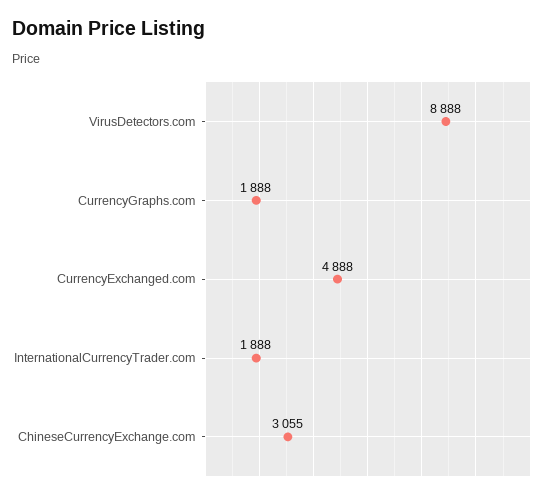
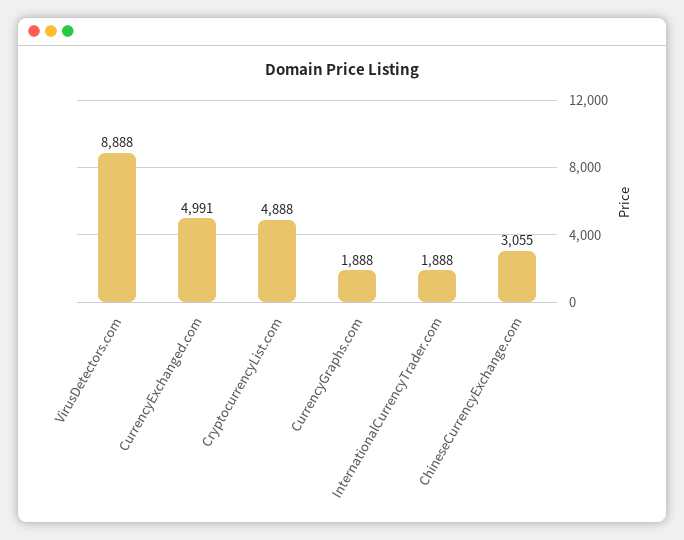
  {
    "VirusDetectors.com": 8888,
    "CurrencyGraphs.com": 1888,
-   "CurrencyExchanged.com": 4888,
+   "CurrencyExchanged.com": 4991,
    "InternationalCurrencyTrader.com": 1888,
-   "ChineseCurrencyExchange.com": 3055
+   "ChineseCurrencyExchange.com": 3055,
+   "CryptocurrencyList.com": 4888
  }

